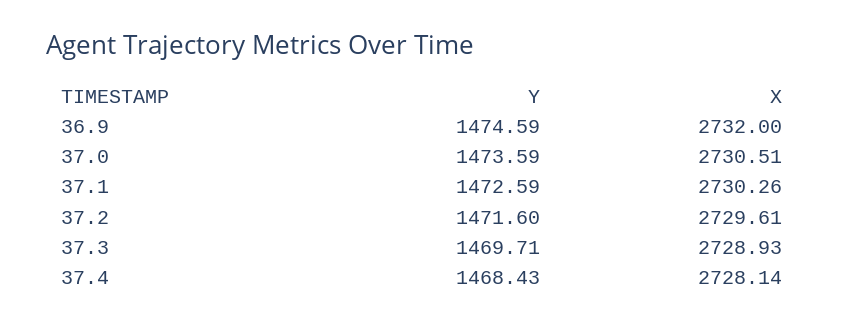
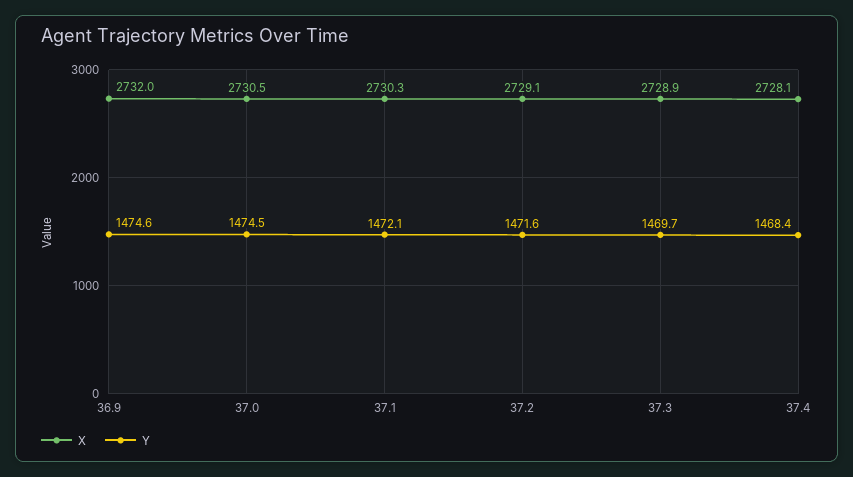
  {
    "Y": {
      "36.9": 1474.59,
-     "37.0": 1473.59,
+     "37.0": 1474.5,
-     "37.1": 1472.59,
+     "37.1": 1472.1,
      "37.2": 1471.6,
      "37.3": 1469.71,
      "37.4": 1468.43
    },
    "X": {
      "36.9": 2732,
      "37.0": 2730.51,
      "37.1": 2730.26,
-     "37.2": 2729.61,
+     "37.2": 2729.1,
      "37.3": 2728.93,
      "37.4": 2728.14
    }
  }

